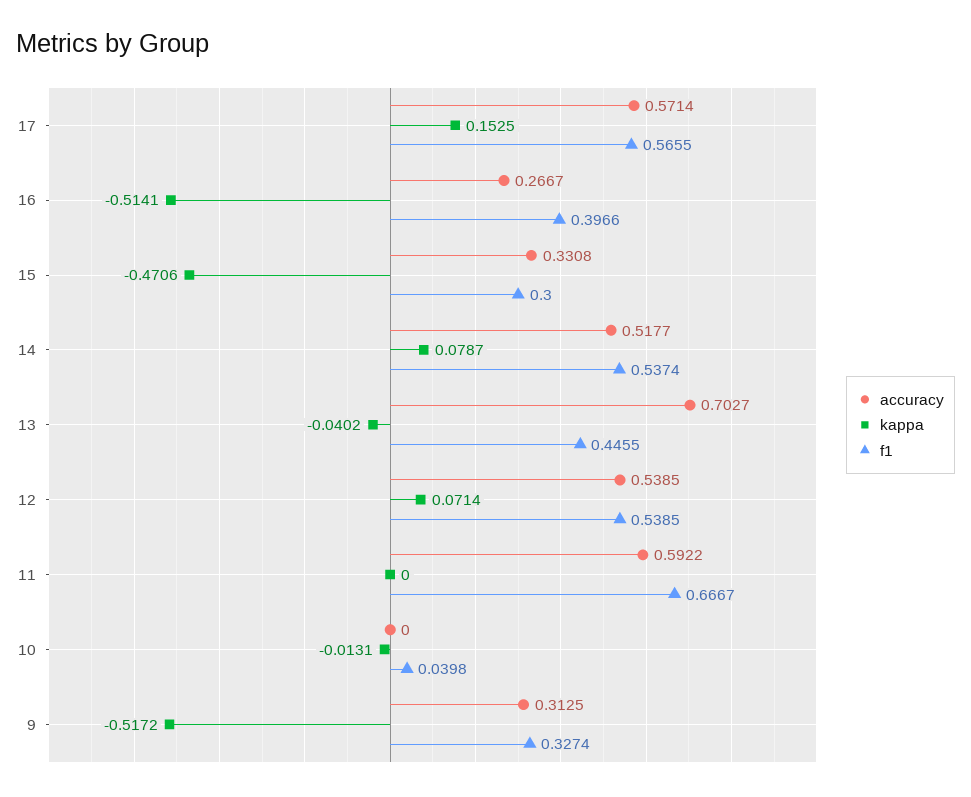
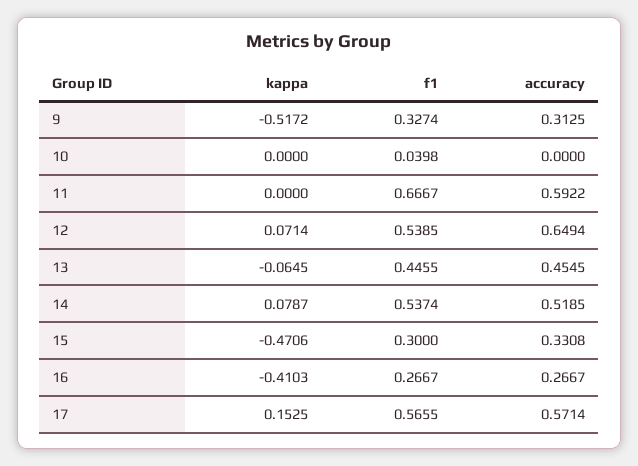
  {
    "accuracy": {
      "17": 0.5714,
      "16": 0.2667,
      "15": 0.3308,
-     "14": 0.5177,
+     "14": 0.5185,
-     "13": 0.7027,
+     "13": 0.4545,
-     "12": 0.5385,
+     "12": 0.6494,
      "11": 0.5922,
      "10": 0,
      "9": 0.3125
    },
    "kappa": {
      "17": 0.1525,
-     "16": -0.5141,
+     "16": -0.4103,
      "15": -0.4706,
      "14": 0.0787,
-     "13": -0.0402,
+     "13": -0.0645,
      "12": 0.0714,
      "11": 0,
-     "10": -0.0131,
+     "10": 0,
      "9": -0.5172
    },
    "f1": {
      "17": 0.5655,
-     "16": 0.3966,
+     "16": 0.2667,
      "15": 0.3,
      "14": 0.5374,
      "13": 0.4455,
      "12": 0.5385,
      "11": 0.6667,
      "10": 0.0398,
      "9": 0.3274
    }
  }

